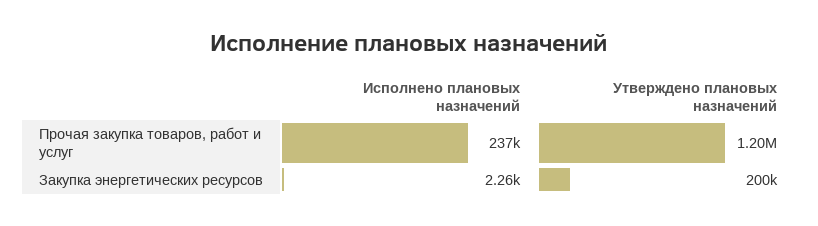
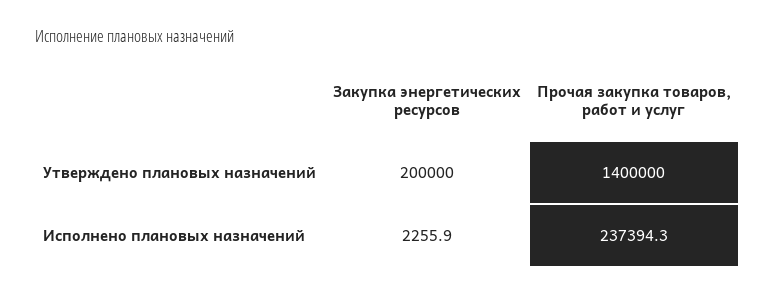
  {
    "Исполнено плановых назначений": {
      "Прочая закупка товаров, работ и услуг": 237394.3,
      "Закупка энергетических ресурсов": 2255.9
    },
    "Утверждено плановых назначений": {
-     "Прочая закупка товаров, работ и услуг": 1200000,
+     "Прочая закупка товаров, работ и услуг": 1400000,
      "Закупка энергетических ресурсов": 200000
    }
  }

